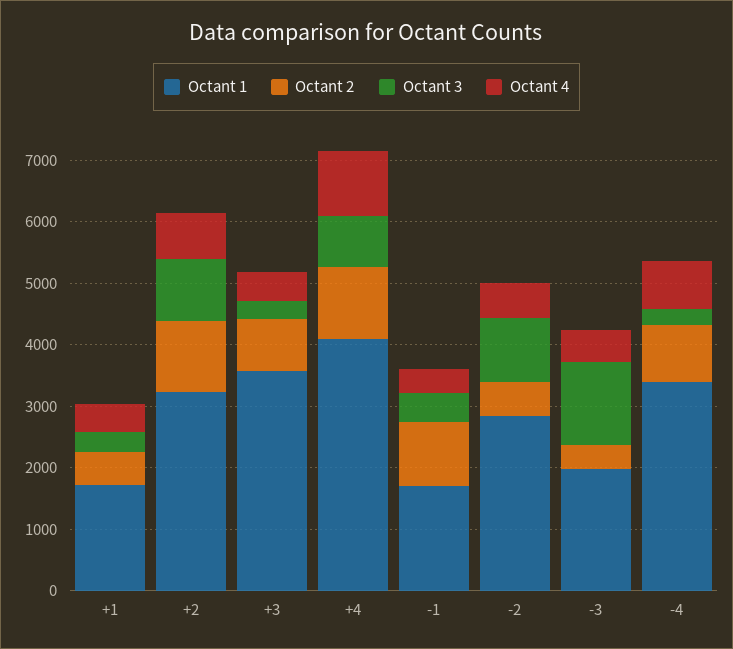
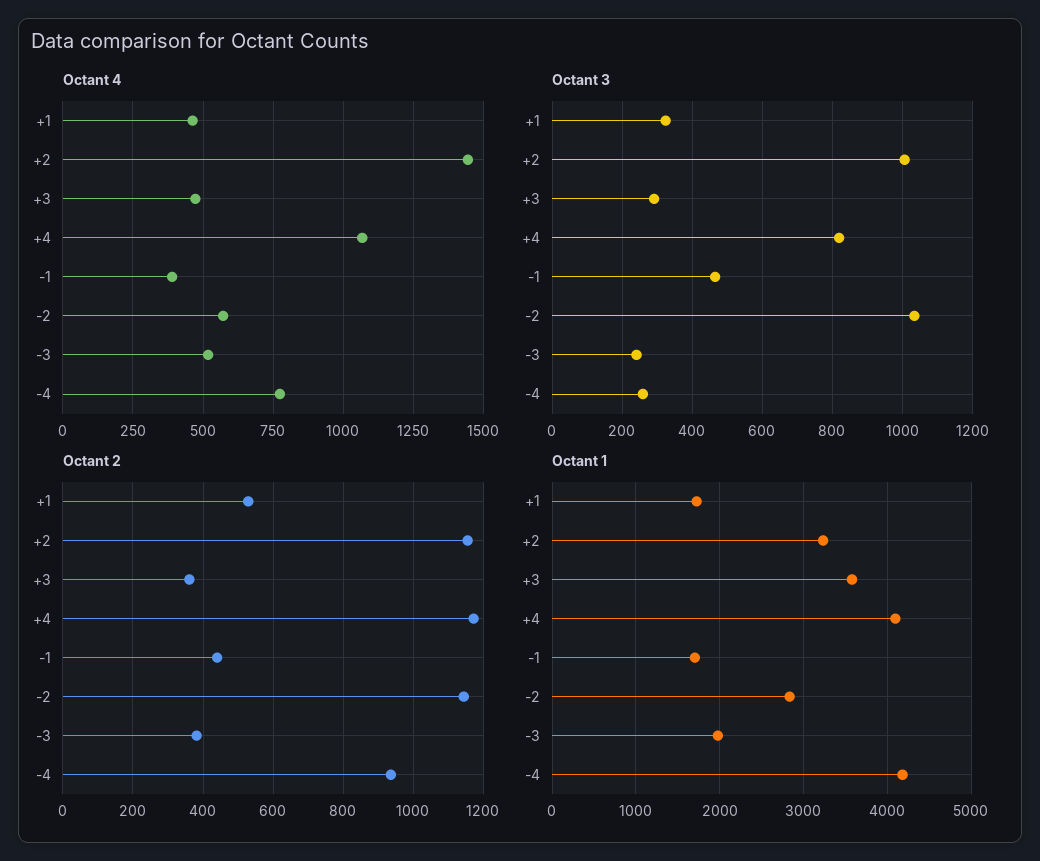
  {
    "Octant 1": {
      "+1": 1700,
      "+2": 3200,
      "+3": 3600,
      "+4": 4100,
      "-1": 1700,
      "-2": 2800,
      "-3": 2000,
-     "-4": 3400
+     "-4": 4200
    },
    "Octant 2": {
      "+1": 520,
      "+2": 1160,
-     "+3": 800,
+     "+3": 360,
      "+4": 1180,
-     "-1": 1000,
+     "-1": 440,
-     "-2": 600,
+     "-2": 1140,
      "-3": 380,
      "-4": 940
    },
    "Octant 3": {
      "+1": 320,
      "+2": 1000,
      "+3": 300,
      "+4": 820,
      "-1": 460,
      "-2": 1040,
-     "-3": 1400,
+     "-3": 240,
      "-4": 260
    },
    "Octant 4": {
      "+1": 475,
-     "+2": 800,
+     "+2": 1450,
      "+3": 475,
      "+4": 1075,
      "-1": 400,
      "-2": 575,
      "-3": 525,
      "-4": 775
    }
  }

